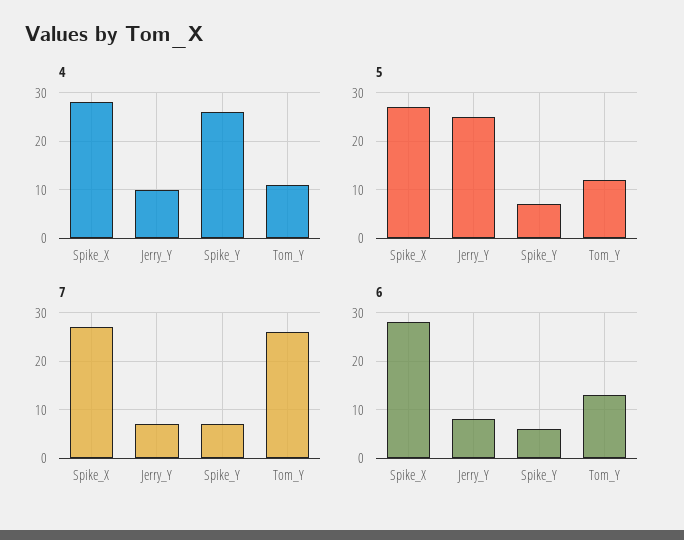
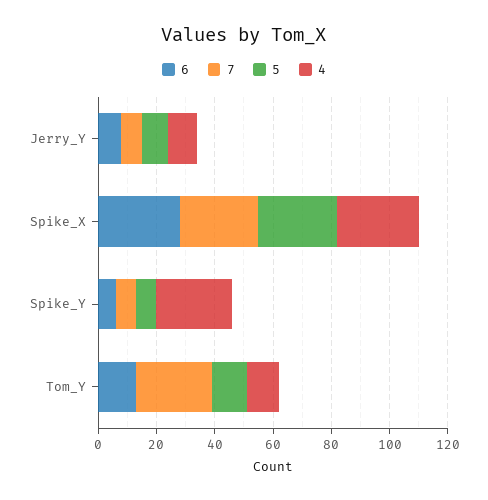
  {
    "4": {
      "Spike_X": 30,
      "Jerry_Y": 10,
      "Spike_Y": 25,
      "Tom_Y": 10
    },
    "5": {
      "Spike_X": 25,
-     "Jerry_Y": 25,
+     "Jerry_Y": 10,
      "Spike_Y": 5,
      "Tom_Y": 10
    },
    "7": {
      "Spike_X": 25,
      "Jerry_Y": 5,
      "Spike_Y": 5,
      "Tom_Y": 25
    },
    "6": {
      "Spike_X": 30,
      "Jerry_Y": 10,
      "Spike_Y": 5,
      "Tom_Y": 15
    }
  }

